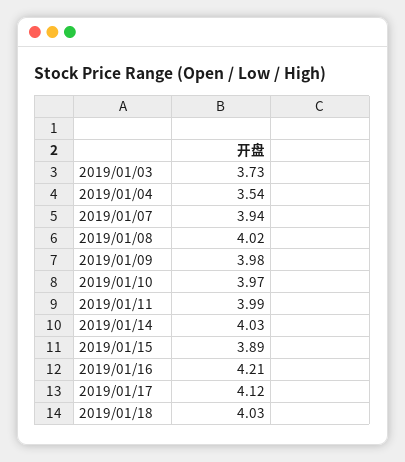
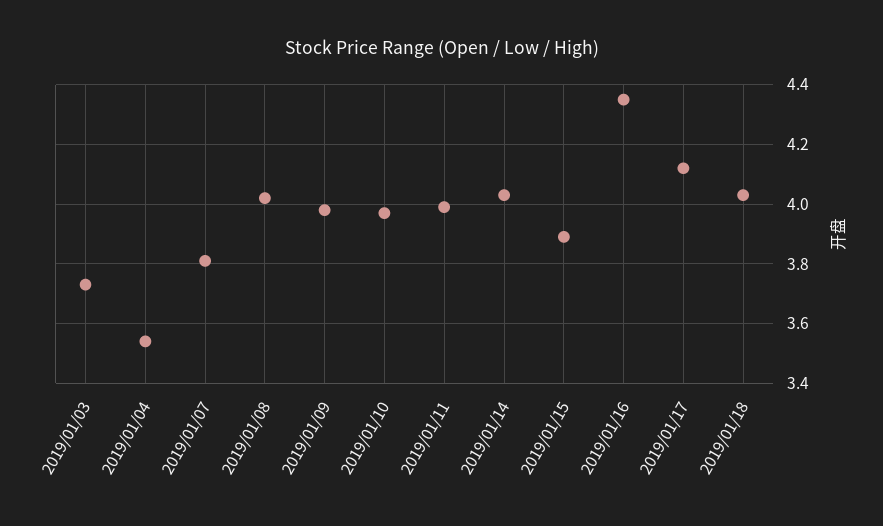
  {
    "2019/01/03": 3.73,
    "2019/01/04": 3.54,
-   "2019/01/07": 3.94,
+   "2019/01/07": 3.8,
    "2019/01/08": 4.02,
    "2019/01/09": 3.98,
    "2019/01/10": 3.97,
    "2019/01/11": 3.99,
    "2019/01/14": 4.03,
    "2019/01/15": 3.89,
-   "2019/01/16": 4.21,
+   "2019/01/16": 4.35,
    "2019/01/17": 4.12,
    "2019/01/18": 4.03
  }

